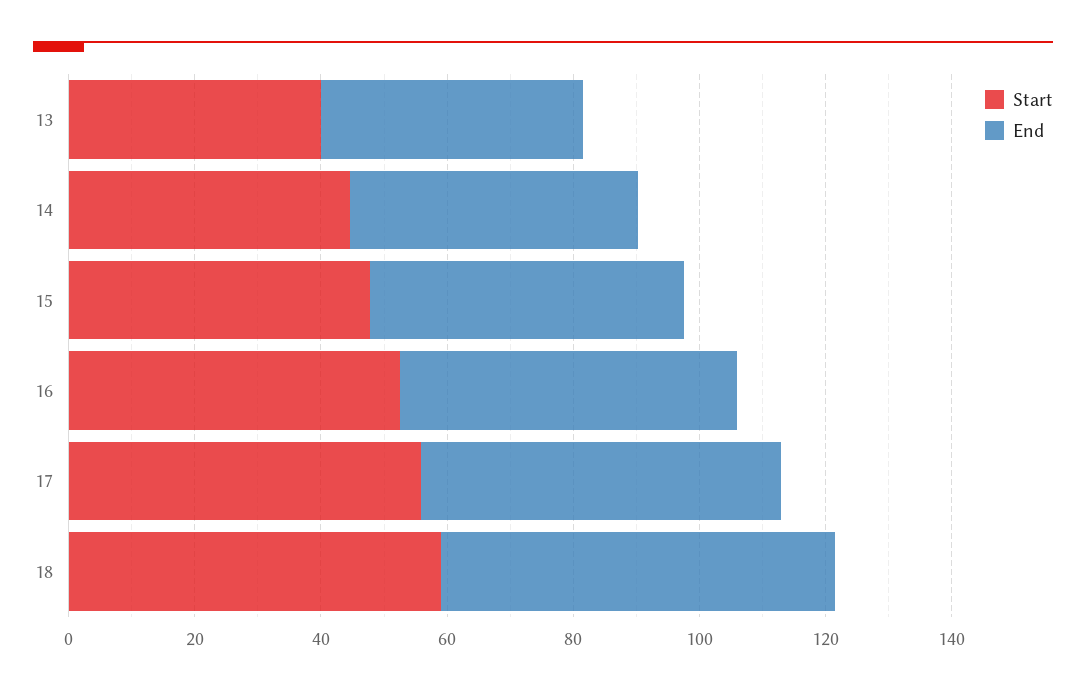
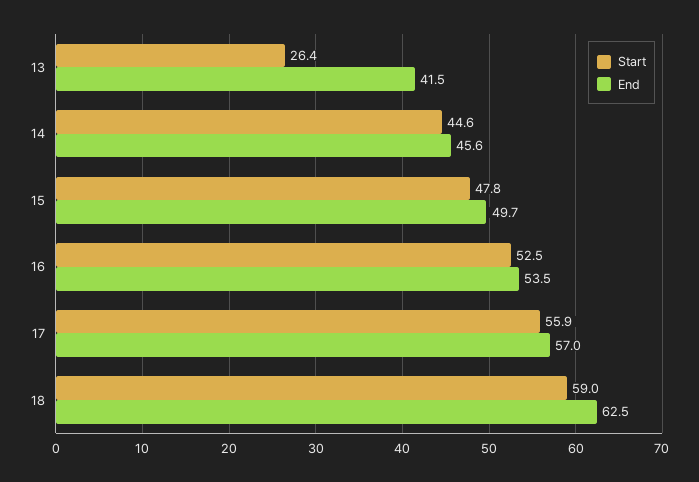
  {
    "Start": {
-     "13": 40,
+     "13": 26.4,
      "14": 44.6,
      "15": 47.8,
      "16": 52.5,
      "17": 55.9,
      "18": 59
    },
    "End": {
      "13": 41.5,
      "14": 45.6,
      "15": 49.7,
      "16": 53.5,
      "17": 57,
      "18": 62.5
    }
  }

